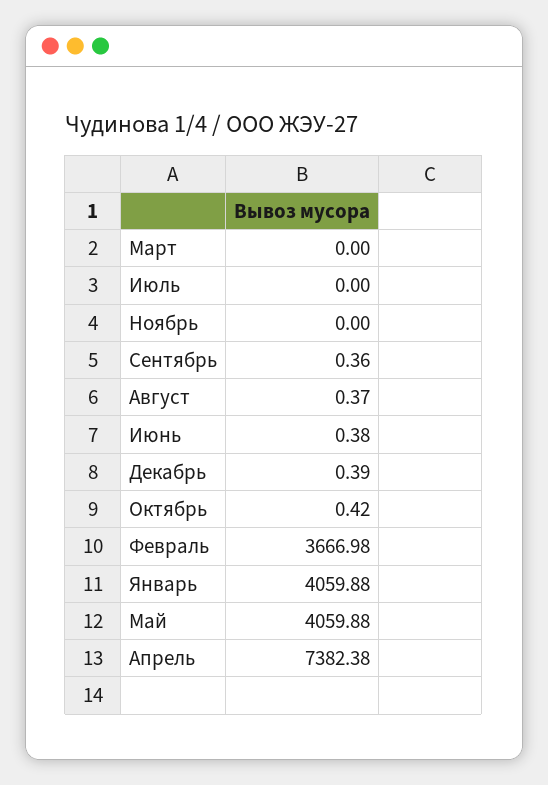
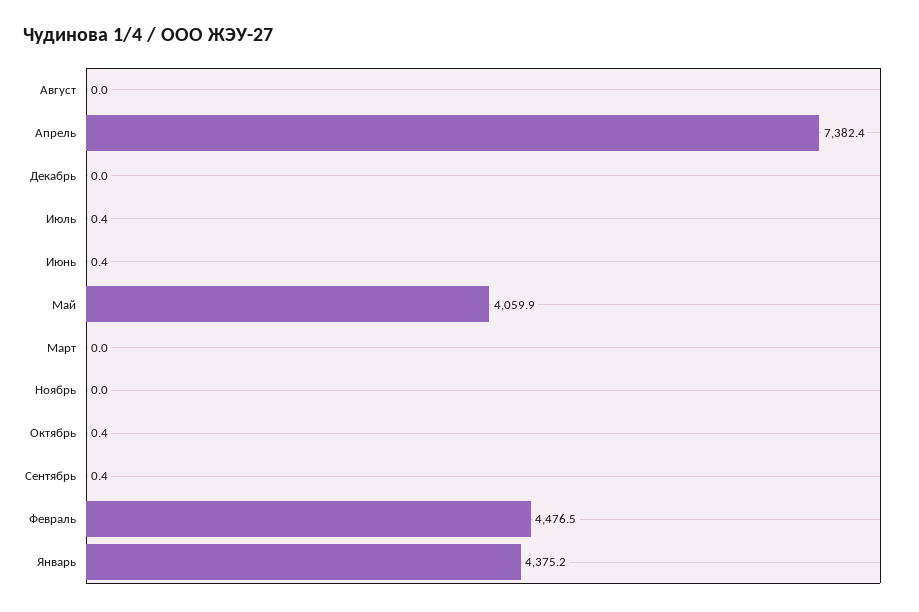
  {
    "Март": 0,
-   "Июль": 0,
+   "Июль": 0.4,
    "Ноябрь": 0,
    "Сентябрь": 0.36,
-   "Август": 0.37,
+   "Август": 0,
    "Июнь": 0.38,
-   "Декабрь": 0.39,
+   "Декабрь": 0,
    "Октябрь": 0.42,
-   "Февраль": 3666.98,
+   "Февраль": 4476.5,
-   "Январь": 4059.88,
+   "Январь": 4375.2,
    "Май": 4059.88,
    "Апрель": 7382.38
  }

